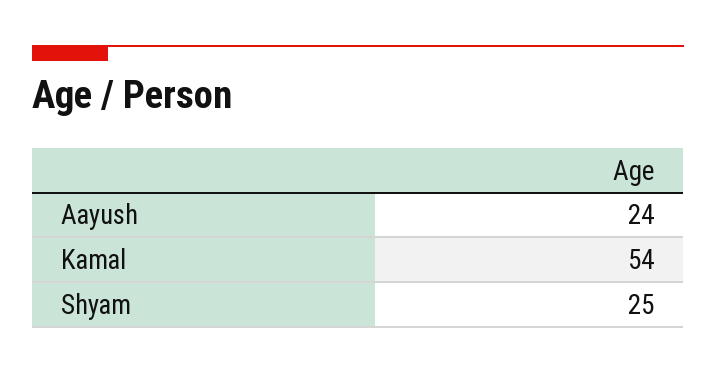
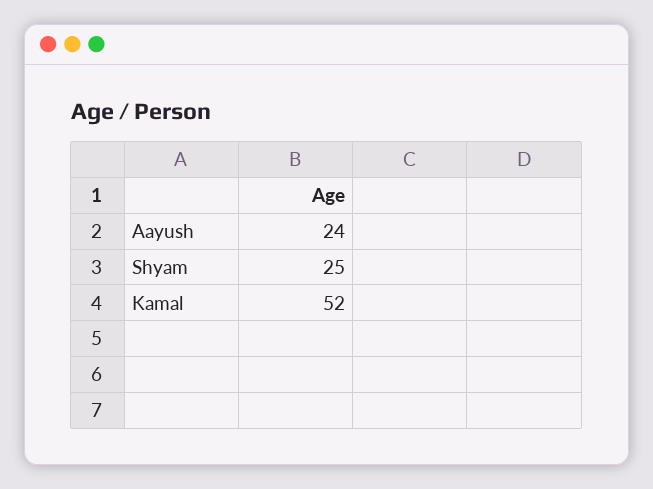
  {
    "Aayush": 24,
-   "Kamal": 54,
+   "Kamal": 52,
    "Shyam": 25
  }

